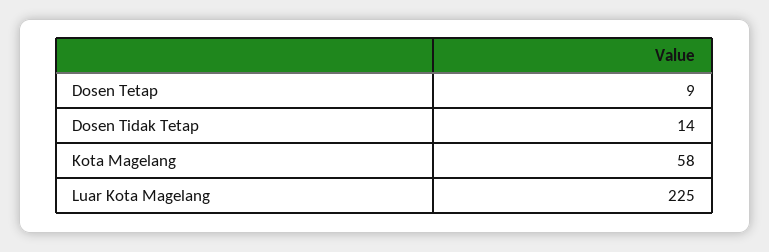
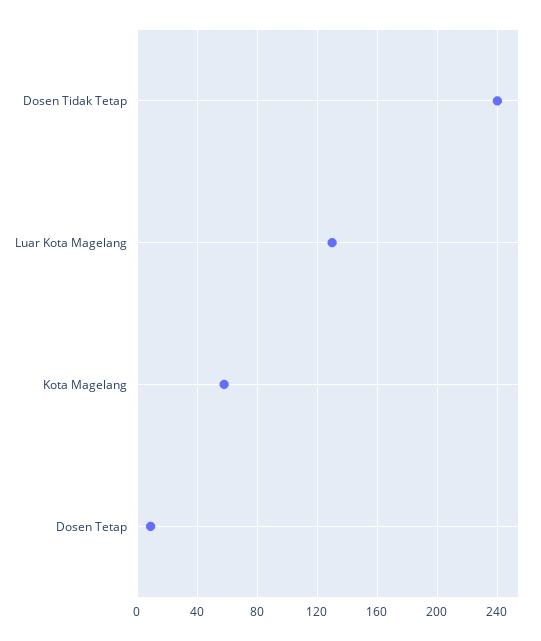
  {
    "Dosen Tetap": 9,
-   "Dosen Tidak Tetap": 14,
+   "Dosen Tidak Tetap": 240,
    "Kota Magelang": 58,
-   "Luar Kota Magelang": 225
+   "Luar Kota Magelang": 130
  }

